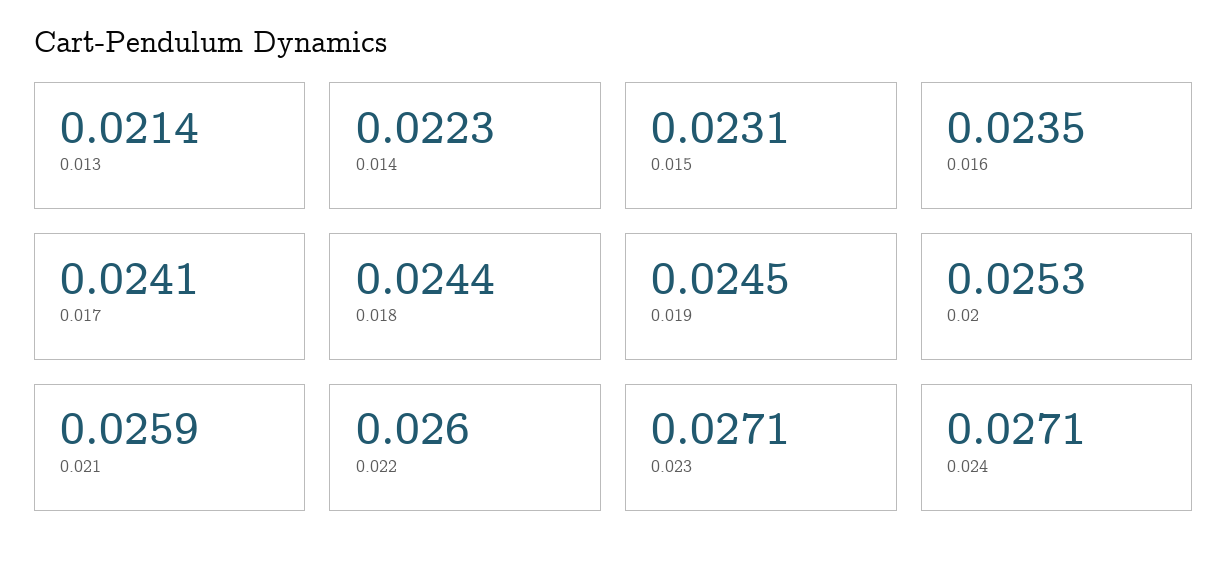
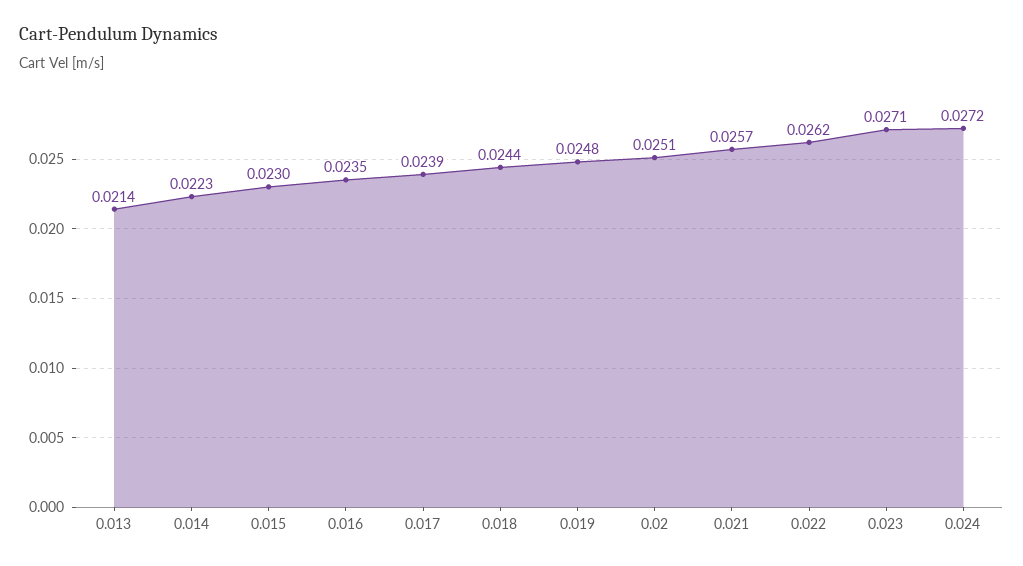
  {
    "0.013": 0.0214,
    "0.014": 0.0223,
-   "0.015": 0.0231,
+   "0.015": 0.023,
    "0.016": 0.0235,
-   "0.017": 0.0241,
+   "0.017": 0.0239,
    "0.018": 0.0244,
-   "0.019": 0.0245,
+   "0.019": 0.0248,
-   "0.02": 0.0253,
+   "0.02": 0.0251,
-   "0.021": 0.0259,
+   "0.021": 0.0257,
-   "0.022": 0.026,
+   "0.022": 0.0262,
    "0.023": 0.0271,
-   "0.024": 0.0271
+   "0.024": 0.0272
  }

